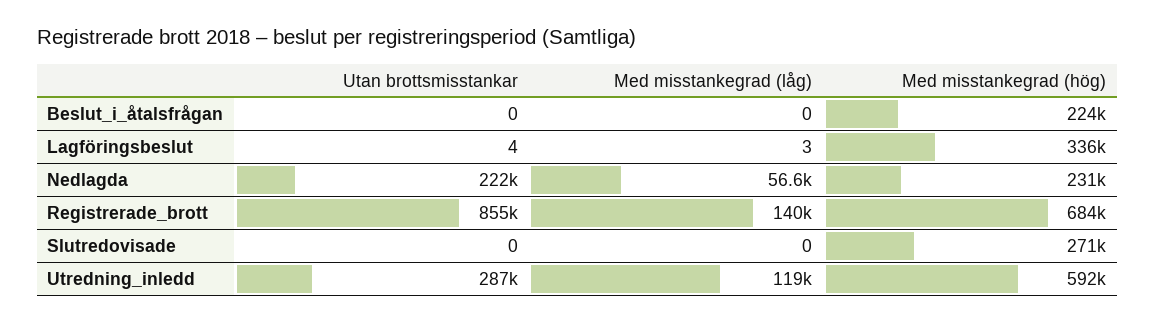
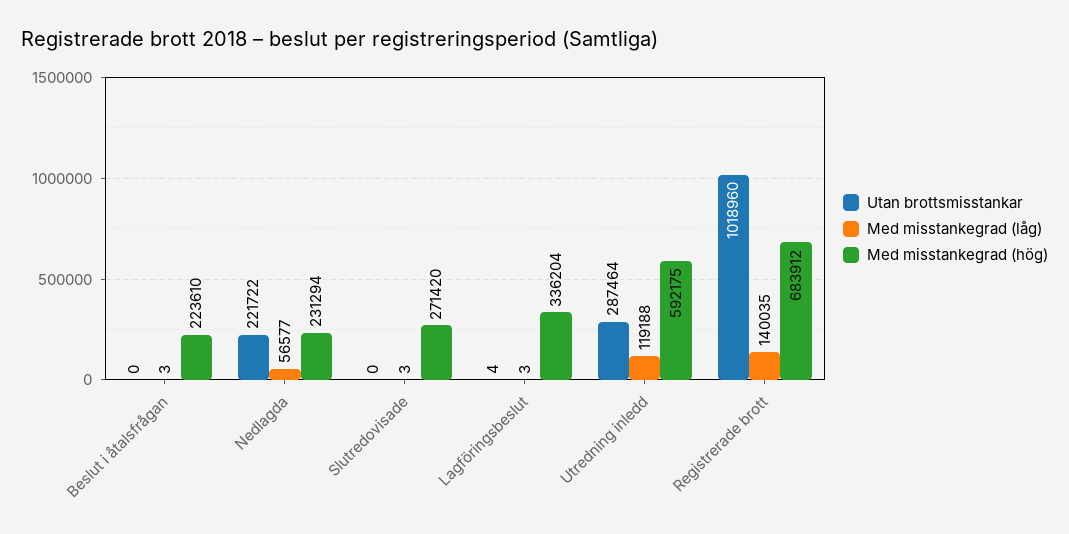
  {
    "Utan brottsmisstankar": {
      "Beslut_i_åtalsfrågan": 0,
      "Lagföringsbeslut": 4,
      "Nedlagda": 221722,
-     "Registrerade_brott": 855000,
+     "Registrerade_brott": 1018960,
      "Slutredovisade": 0,
      "Utredning_inledd": 287464
    },
    "Med misstankegrad (låg)": {
-     "Beslut_i_åtalsfrågan": 0,
+     "Beslut_i_åtalsfrågan": 3,
      "Lagföringsbeslut": 3,
      "Nedlagda": 56577,
      "Registrerade_brott": 140035,
-     "Slutredovisade": 0,
+     "Slutredovisade": 3,
      "Utredning_inledd": 119188
    },
    "Med misstankegrad (hög)": {
      "Beslut_i_åtalsfrågan": 223610,
      "Lagföringsbeslut": 336204,
      "Nedlagda": 231294,
      "Registrerade_brott": 683912,
      "Slutredovisade": 271420,
      "Utredning_inledd": 592175
    }
  }

